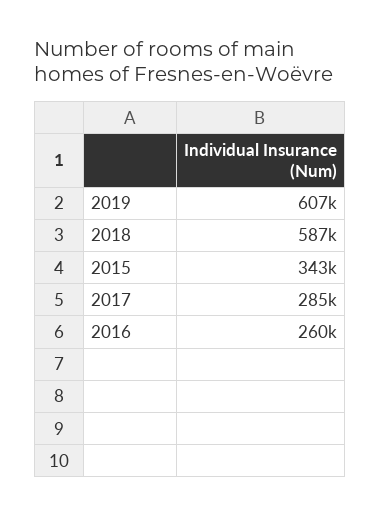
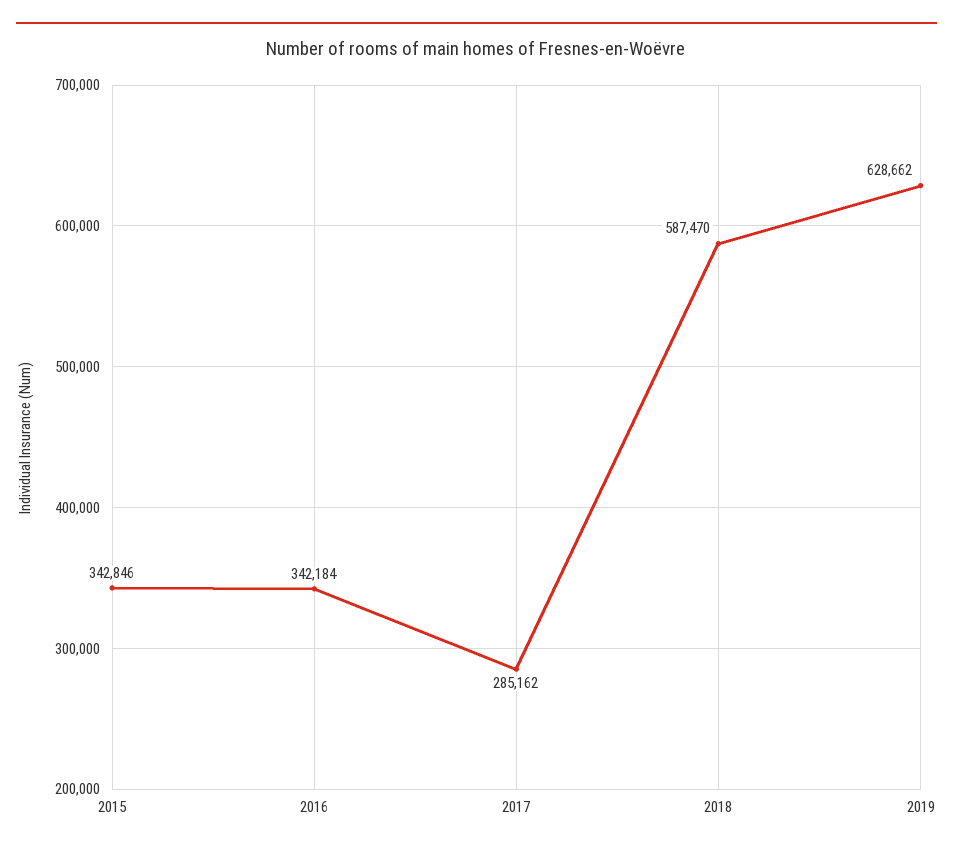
  {
-   "2019": 607000,
+   "2019": 628662,
    "2018": 587470,
    "2015": 342846,
    "2017": 285162,
-   "2016": 260000
+   "2016": 342184
  }

